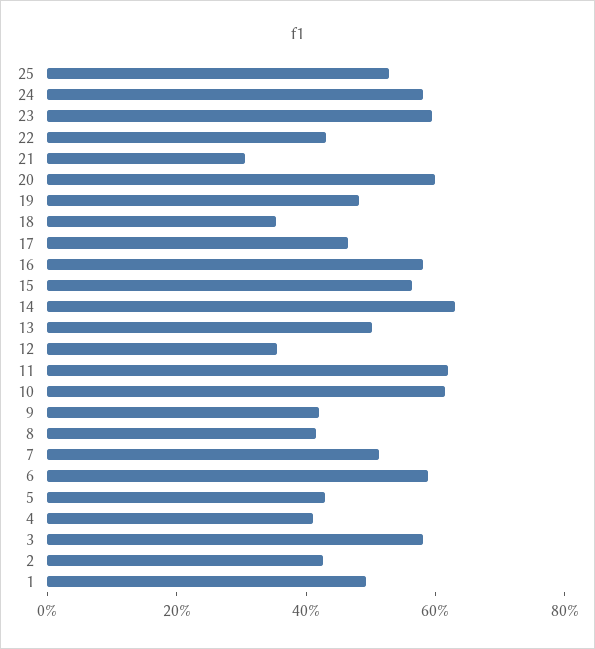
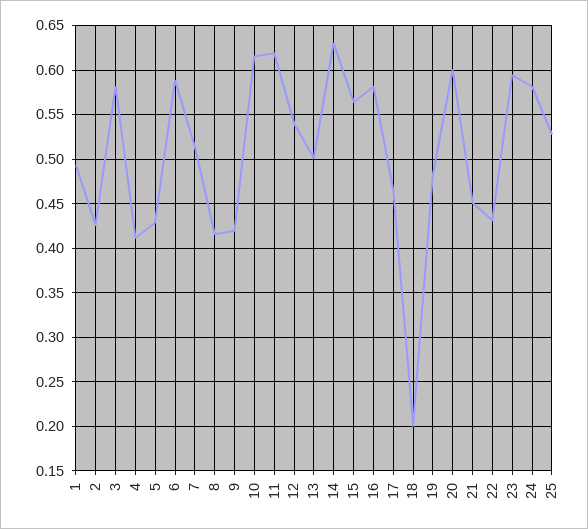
  {
    "25": 0.53,
    "24": 0.58,
    "23": 0.59,
    "22": 0.43,
-   "21": 0.3,
+   "21": 0.45,
    "20": 0.6,
    "19": 0.48,
-   "18": 0.35,
+   "18": 0.2,
    "17": 0.47,
    "16": 0.58,
    "15": 0.56,
    "14": 0.63,
    "13": 0.5,
-   "12": 0.35,
+   "12": 0.54,
    "11": 0.62,
    "10": 0.62,
    "9": 0.42,
    "8": 0.42,
    "7": 0.51,
    "6": 0.59,
    "5": 0.43,
    "4": 0.41,
    "3": 0.58,
    "2": 0.43,
    "1": 0.49
  }

